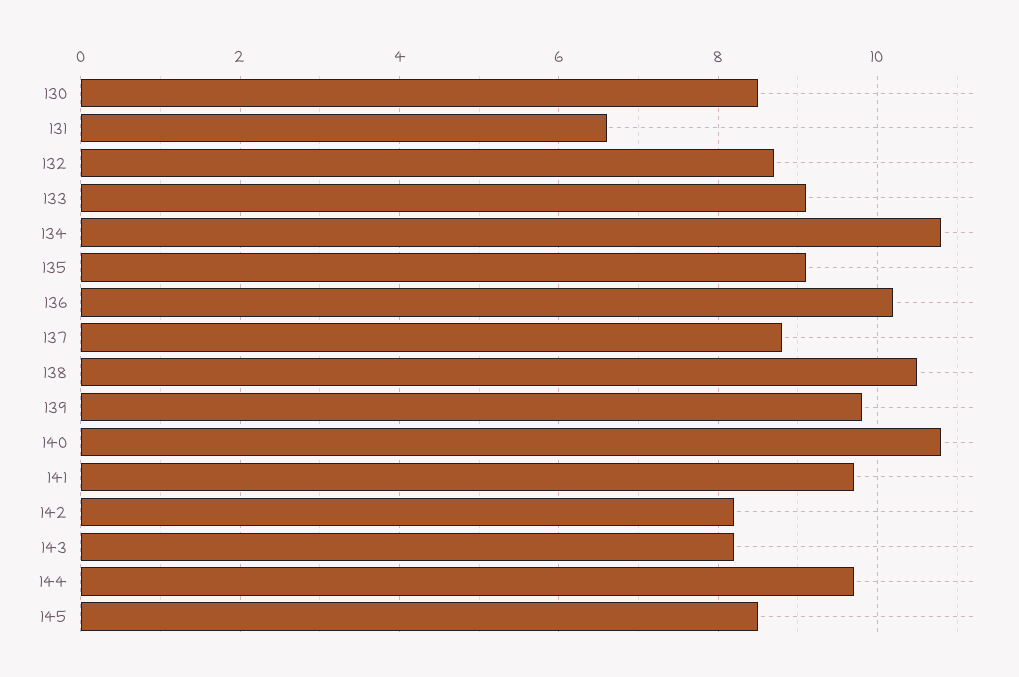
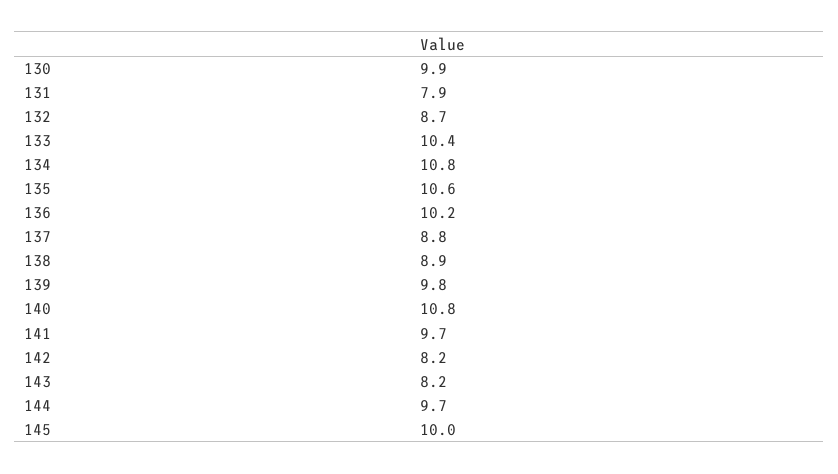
  {
-   "130": 8.5,
+   "130": 9.9,
-   "131": 6.5,
+   "131": 7.9,
    "132": 8.7,
-   "133": 9,
+   "133": 10.4,
    "134": 10.8,
-   "135": 9,
+   "135": 10.6,
    "136": 10.2,
    "137": 8.8,
-   "138": 10.5,
+   "138": 8.9,
    "139": 9.8,
    "140": 10.8,
    "141": 9.7,
    "142": 8.2,
    "143": 8.2,
    "144": 9.7,
-   "145": 8.5
+   "145": 10
  }

